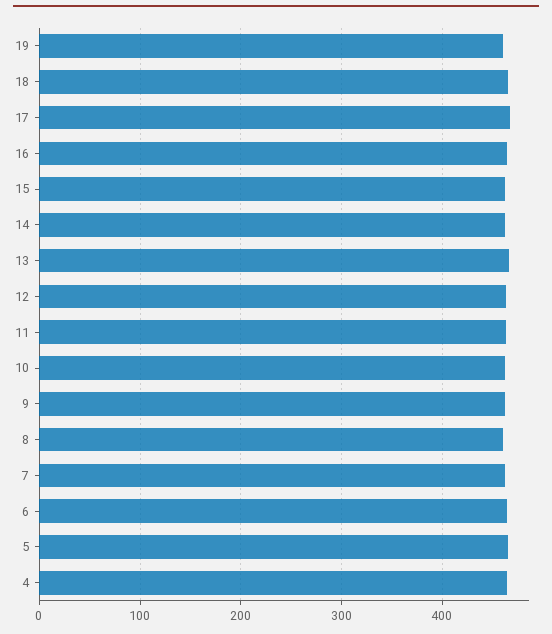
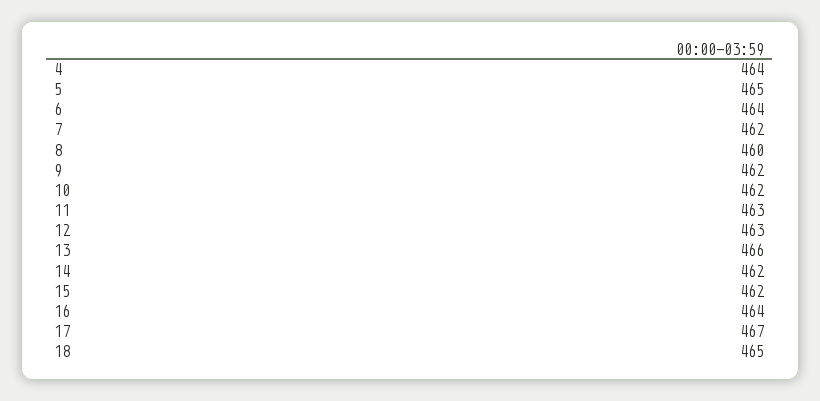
  {
-   "19": 460,
    "18": 465,
    "17": 467,
    "16": 464,
    "15": 462,
    "14": 462,
    "13": 466,
    "12": 463,
    "11": 463,
    "10": 462,
    "9": 462,
    "8": 460,
    "7": 462,
    "6": 464,
    "5": 465,
    "4": 464
  }

